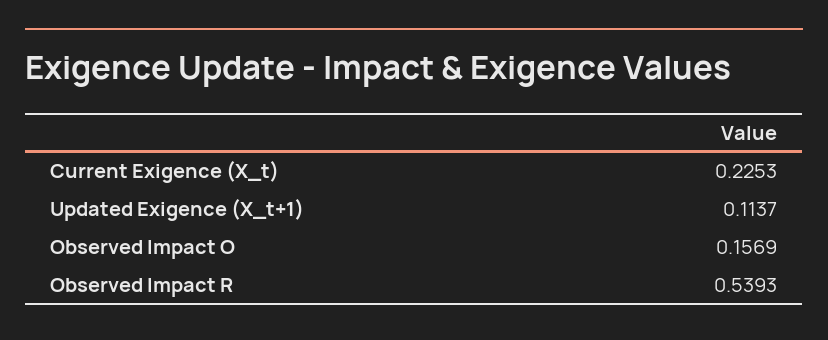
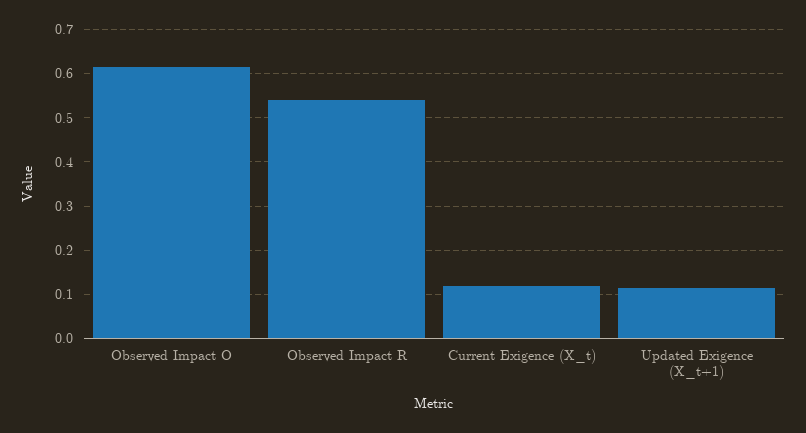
  {
-   "Current Exigence (X_t)": 0.2253,
+   "Current Exigence (X_t)": 0.12,
    "Updated Exigence (X_t+1)": 0.1137,
-   "Observed Impact O": 0.1569,
+   "Observed Impact O": 0.62,
    "Observed Impact R": 0.5393
  }

